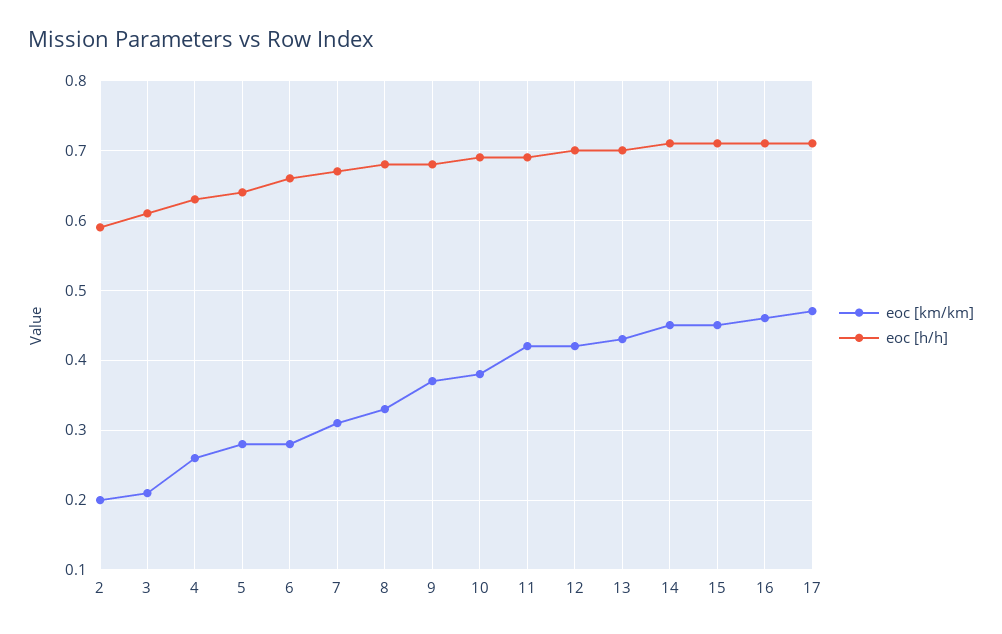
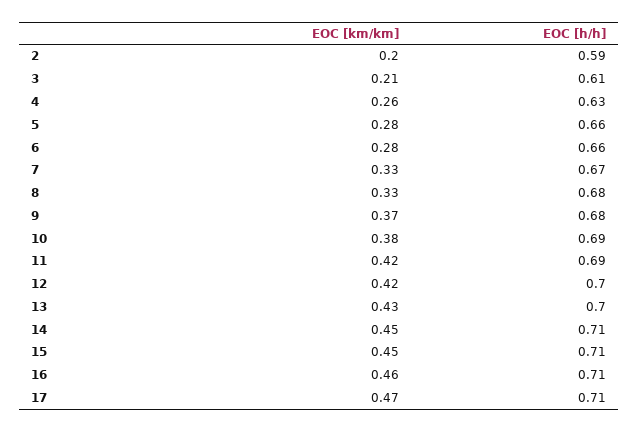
  {
    "eoc [km/km]": {
      "2": 0.2,
      "3": 0.21,
      "4": 0.26,
      "5": 0.28,
      "6": 0.28,
-     "7": 0.31,
+     "7": 0.33,
      "8": 0.33,
      "9": 0.37,
      "10": 0.38,
      "11": 0.42,
      "12": 0.42,
      "13": 0.43,
      "14": 0.45,
      "15": 0.45,
      "16": 0.46,
      "17": 0.47
    },
    "eoc [h/h]": {
      "2": 0.59,
      "3": 0.61,
      "4": 0.63,
-     "5": 0.64,
+     "5": 0.66,
      "6": 0.66,
      "7": 0.67,
      "8": 0.68,
      "9": 0.68,
      "10": 0.69,
      "11": 0.69,
      "12": 0.7,
      "13": 0.7,
      "14": 0.71,
      "15": 0.71,
      "16": 0.71,
      "17": 0.71
    }
  }

